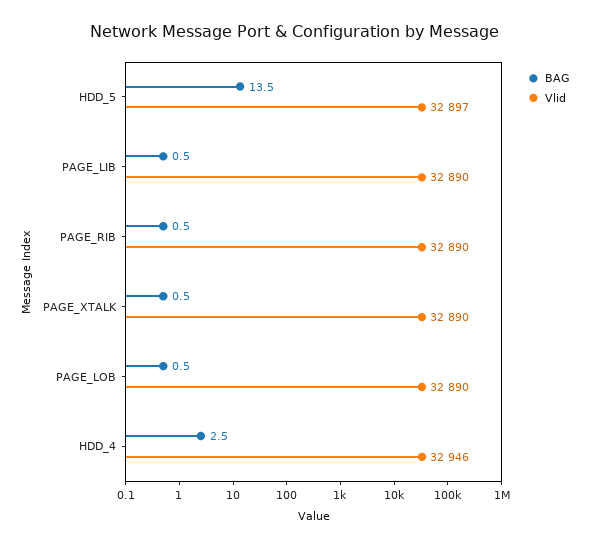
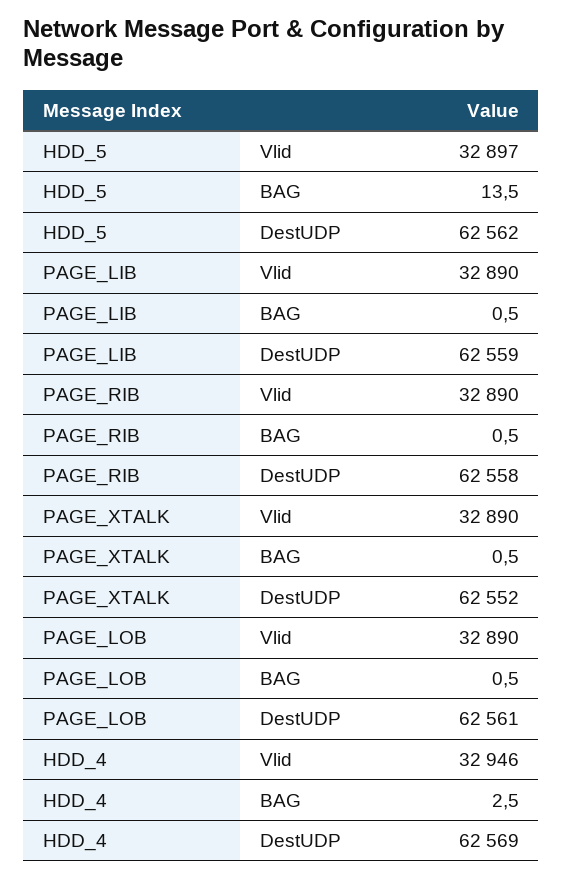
  {
    "BAG": {
      "HDD_5": 13.5,
      "PAGE_LIB": 0.5,
      "PAGE_RIB": 0.5,
      "PAGE_XTALK": 0.5,
      "PAGE_LOB": 0.5,
      "HDD_4": 2.5
    },
    "Vlid": {
      "HDD_5": 32897,
      "PAGE_LIB": 32890,
      "PAGE_RIB": 32890,
      "PAGE_XTALK": 32890,
      "PAGE_LOB": 32890,
      "HDD_4": 32946
-   }
+   },
+   "DestUDP": {
+     "HDD_5": 62562,
+     "PAGE_LIB": 62559,
+     "PAGE_RIB": 62558,
+     "PAGE_XTALK": 62552,
+     "PAGE_LOB": 62561,
+     "HDD_4": 62569
+   }
  }

